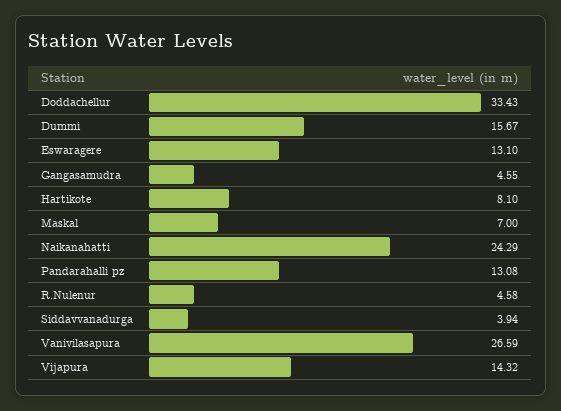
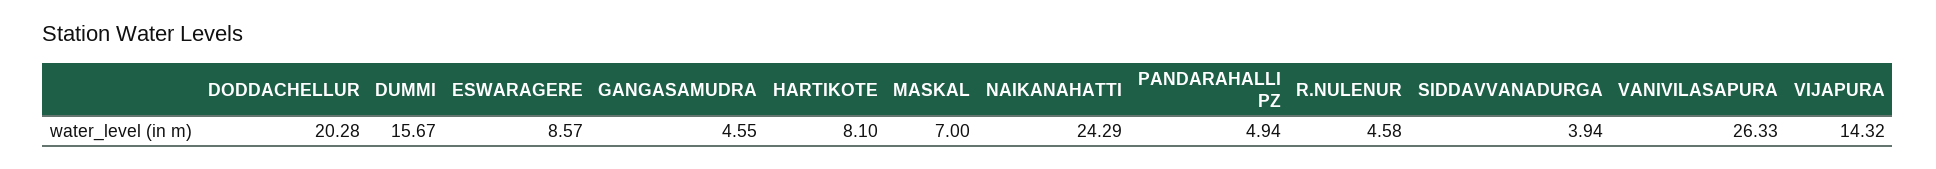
  {
-   "Doddachellur": 33.43,
+   "Doddachellur": 20.28,
    "Dummi": 15.67,
-   "Eswaragere": 13.1,
+   "Eswaragere": 8.57,
    "Gangasamudra": 4.55,
    "Hartikote": 8.1,
    "Maskal": 7,
    "Naikanahatti": 24.29,
-   "Pandarahalli pz": 13.08,
+   "Pandarahalli pz": 4.94,
    "R.Nulenur": 4.58,
    "Siddavvanadurga": 3.94,
-   "Vanivilasapura": 26.59,
+   "Vanivilasapura": 26.33,
    "Vijapura": 14.32
  }

